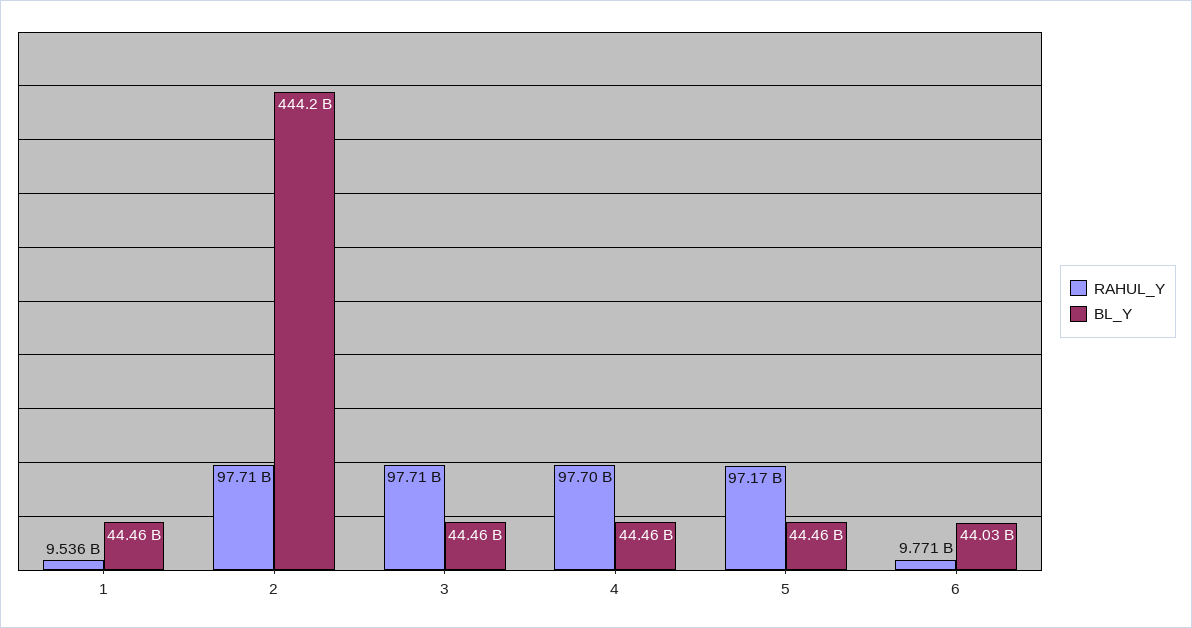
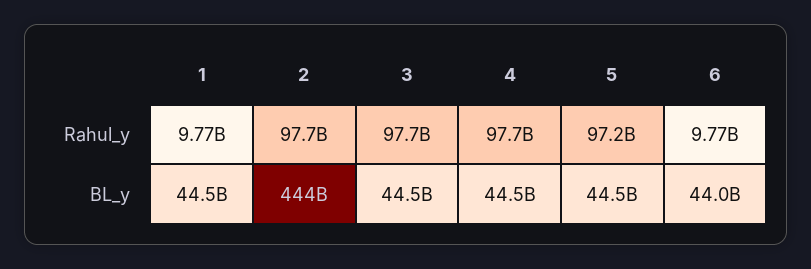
  {
    "RAHUL_Y": {
-     "1": 9536000000,
+     "1": 9770000000,
      "2": 97710000000,
      "3": 97710000000,
      "4": 97700000000,
      "5": 97170000000,
      "6": 9771000000
    },
    "BL_Y": {
      "1": 44460000000,
      "2": 444200000000,
      "3": 44460000000,
      "4": 44460000000,
      "5": 44460000000,
      "6": 44030000000
    }
  }

